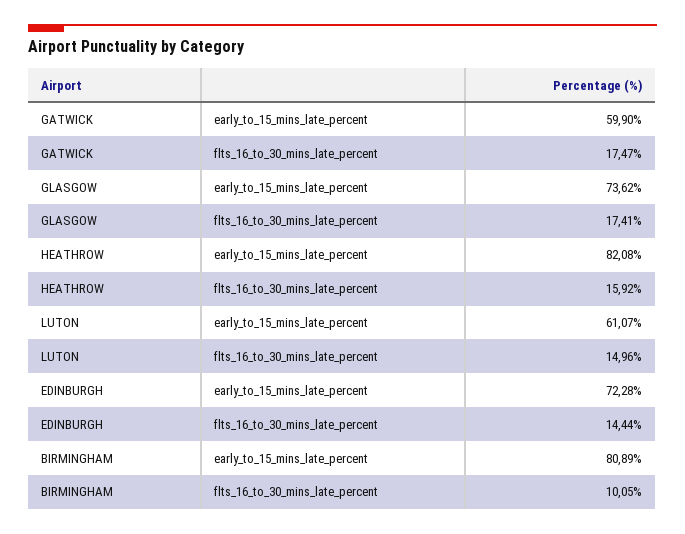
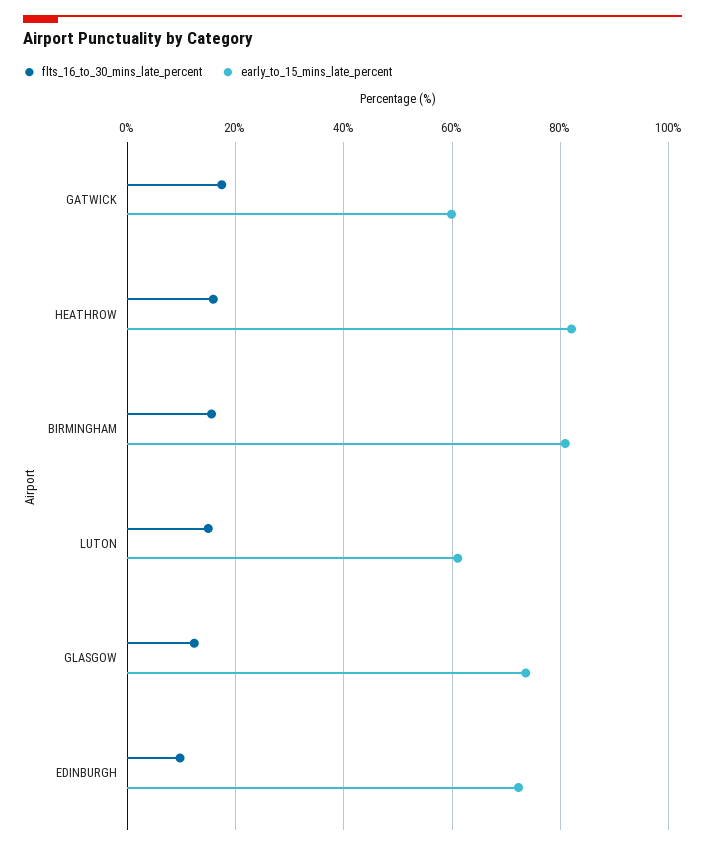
  {
    "early_to_15_mins_late_percent": {
      "GATWICK": 59.9,
      "GLASGOW": 73.62,
      "HEATHROW": 82.08,
      "LUTON": 61.07,
      "EDINBURGH": 72.28,
      "BIRMINGHAM": 80.89
    },
    "flts_16_to_30_mins_late_percent": {
      "GATWICK": 17.47,
-     "GLASGOW": 17.41,
+     "GLASGOW": 12,
      "HEATHROW": 15.92,
      "LUTON": 14.96,
-     "EDINBURGH": 14.44,
+     "EDINBURGH": 10,
-     "BIRMINGHAM": 10.05
+     "BIRMINGHAM": 16
    }
  }

